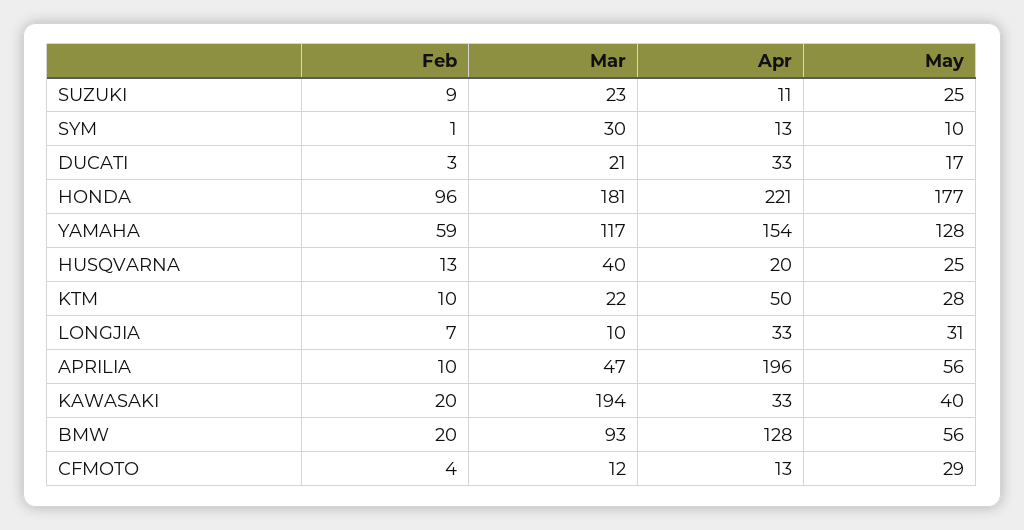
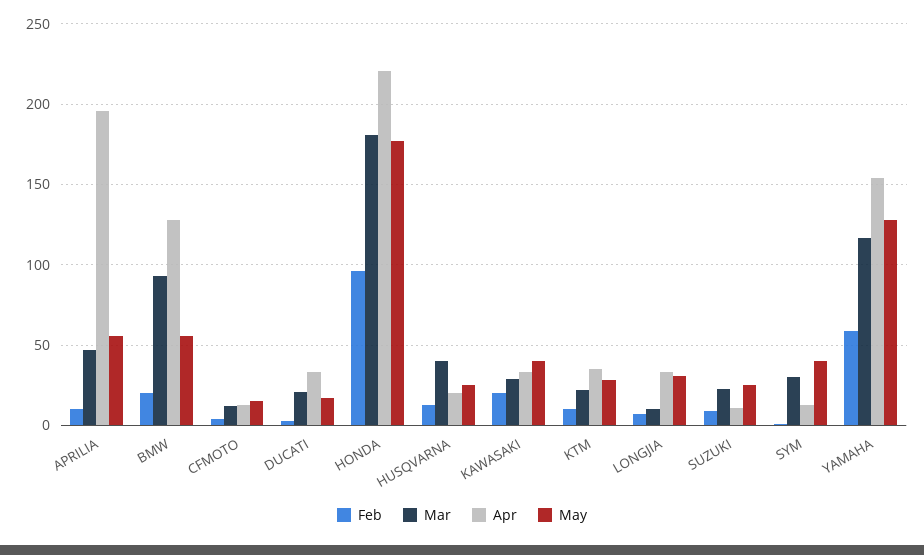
  {
    "Feb": {
      "SUZUKI": 9,
      "SYM": 1,
      "DUCATI": 3,
      "HONDA": 96,
      "YAMAHA": 59,
      "HUSQVARNA": 13,
      "KTM": 10,
      "LONGJIA": 7,
      "APRILIA": 10,
      "KAWASAKI": 20,
      "BMW": 20,
      "CFMOTO": 4
    },
    "Mar": {
      "SUZUKI": 23,
      "SYM": 30,
      "DUCATI": 21,
      "HONDA": 181,
      "YAMAHA": 117,
      "HUSQVARNA": 40,
      "KTM": 22,
      "LONGJIA": 10,
      "APRILIA": 47,
-     "KAWASAKI": 194,
+     "KAWASAKI": 30,
      "BMW": 93,
      "CFMOTO": 12
    },
    "Apr": {
      "SUZUKI": 11,
      "SYM": 13,
      "DUCATI": 33,
      "HONDA": 221,
      "YAMAHA": 154,
      "HUSQVARNA": 20,
-     "KTM": 50,
+     "KTM": 35,
      "LONGJIA": 33,
      "APRILIA": 196,
      "KAWASAKI": 33,
      "BMW": 128,
      "CFMOTO": 13
    },
    "May": {
      "SUZUKI": 25,
-     "SYM": 10,
+     "SYM": 40,
      "DUCATI": 17,
      "HONDA": 177,
      "YAMAHA": 128,
      "HUSQVARNA": 25,
      "KTM": 28,
      "LONGJIA": 31,
      "APRILIA": 56,
      "KAWASAKI": 40,
      "BMW": 56,
-     "CFMOTO": 29
+     "CFMOTO": 15
    }
  }

